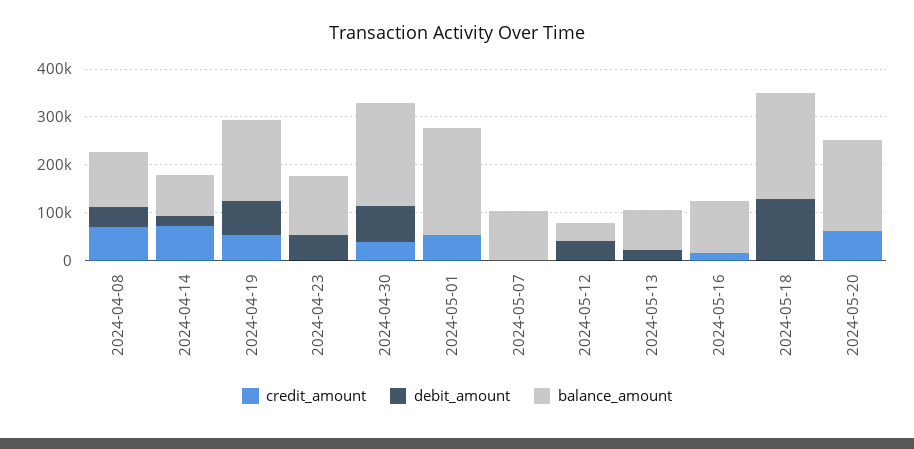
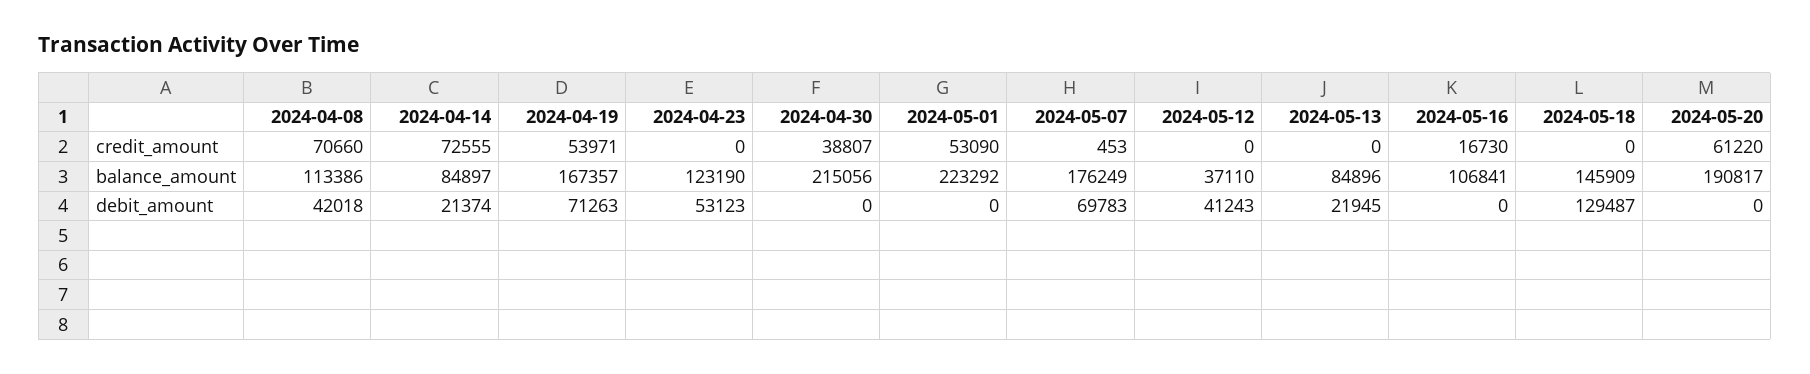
  {
    "credit_amount": {
      "2024-04-08": 70660,
      "2024-04-14": 72555,
      "2024-04-19": 53971,
      "2024-04-23": 0,
      "2024-04-30": 38807,
      "2024-05-01": 53090,
      "2024-05-07": 453,
      "2024-05-12": 0,
      "2024-05-13": 0,
      "2024-05-16": 16730,
      "2024-05-18": 0,
      "2024-05-20": 61220
    },
    "debit_amount": {
      "2024-04-08": 42018,
      "2024-04-14": 21374,
      "2024-04-19": 71263,
      "2024-04-23": 53123,
-     "2024-04-30": 80000,
+     "2024-04-30": 0,
      "2024-05-01": 0,
-     "2024-05-07": 0,
+     "2024-05-07": 69783,
      "2024-05-12": 41243,
      "2024-05-13": 21945,
      "2024-05-16": 0,
      "2024-05-18": 129487,
      "2024-05-20": 0
    },
    "balance_amount": {
      "2024-04-08": 113386,
      "2024-04-14": 84897,
      "2024-04-19": 167357,
      "2024-04-23": 123190,
      "2024-04-30": 215056,
      "2024-05-01": 223292,
-     "2024-05-07": 100000,
+     "2024-05-07": 176249,
      "2024-05-12": 37110,
      "2024-05-13": 84896,
      "2024-05-16": 106841,
-     "2024-05-18": 220000,
+     "2024-05-18": 145909,
      "2024-05-20": 190817
    }
  }

